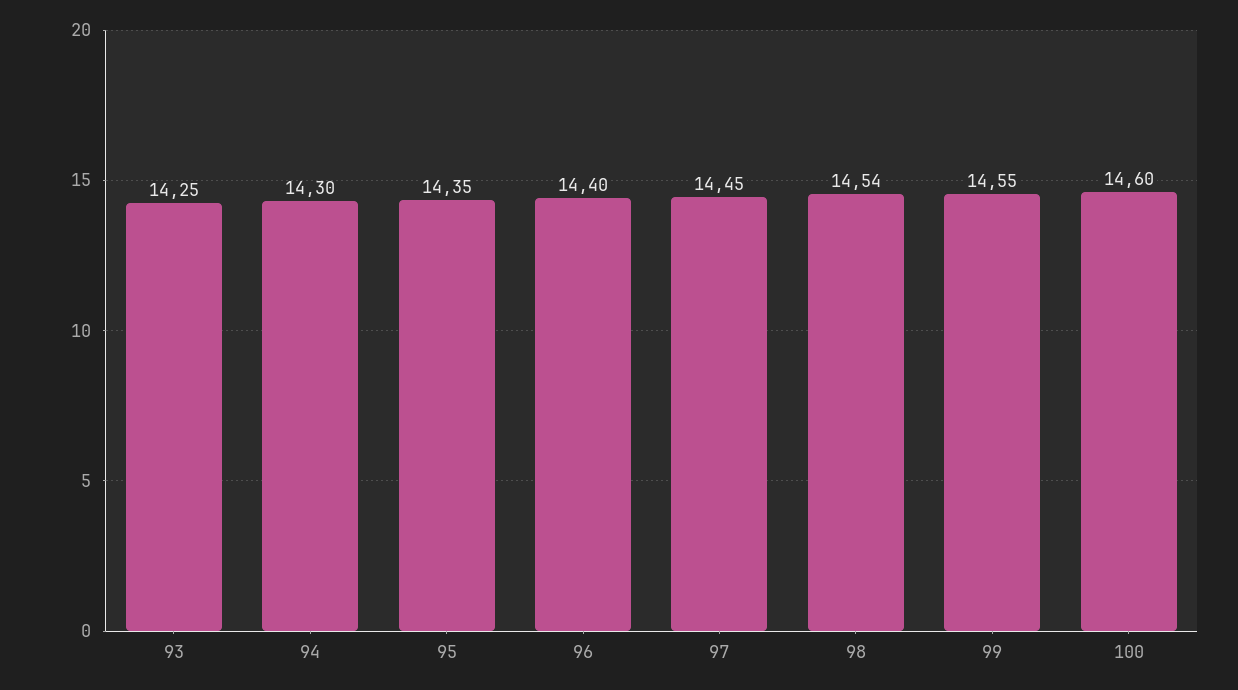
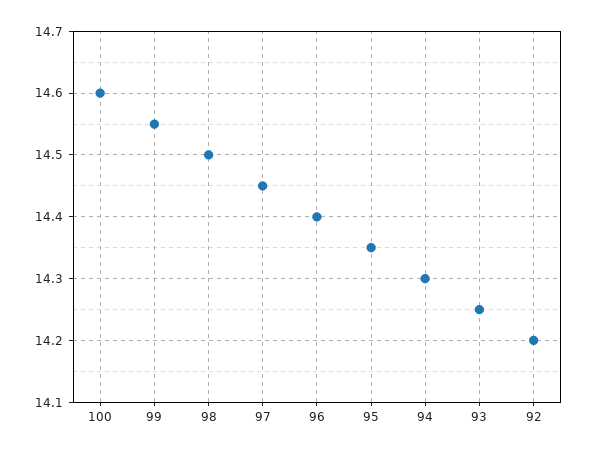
  {
    "93": 14.25,
    "94": 14.3,
    "95": 14.35,
    "96": 14.4,
    "97": 14.45,
-   "98": 14.54,
+   "98": 14.5,
    "99": 14.55,
-   "100": 14.6
+   "100": 14.6,
+   "92": 14.2
  }

